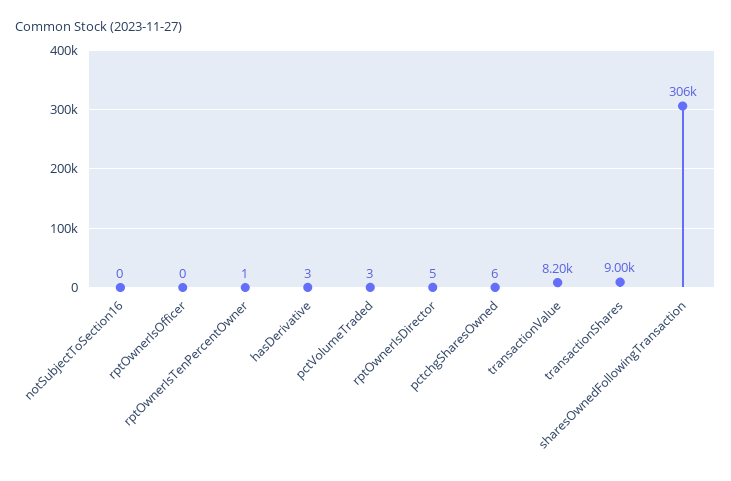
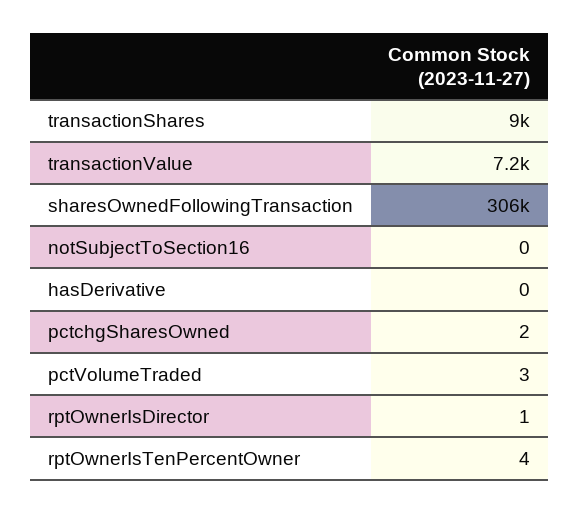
  {
    "notSubjectToSection16": 0,
-   "rptOwnerIsOfficer": 0,
-   "rptOwnerIsTenPercentOwner": 1,
+   "rptOwnerIsTenPercentOwner": 4,
-   "hasDerivative": 3,
+   "hasDerivative": 0,
    "pctVolumeTraded": 3,
-   "rptOwnerIsDirector": 5,
+   "rptOwnerIsDirector": 1,
-   "pctchgSharesOwned": 6,
+   "pctchgSharesOwned": 2,
-   "transactionValue": 8200,
+   "transactionValue": 7200,
    "transactionShares": 9000,
    "sharesOwnedFollowingTransaction": 306000
  }

